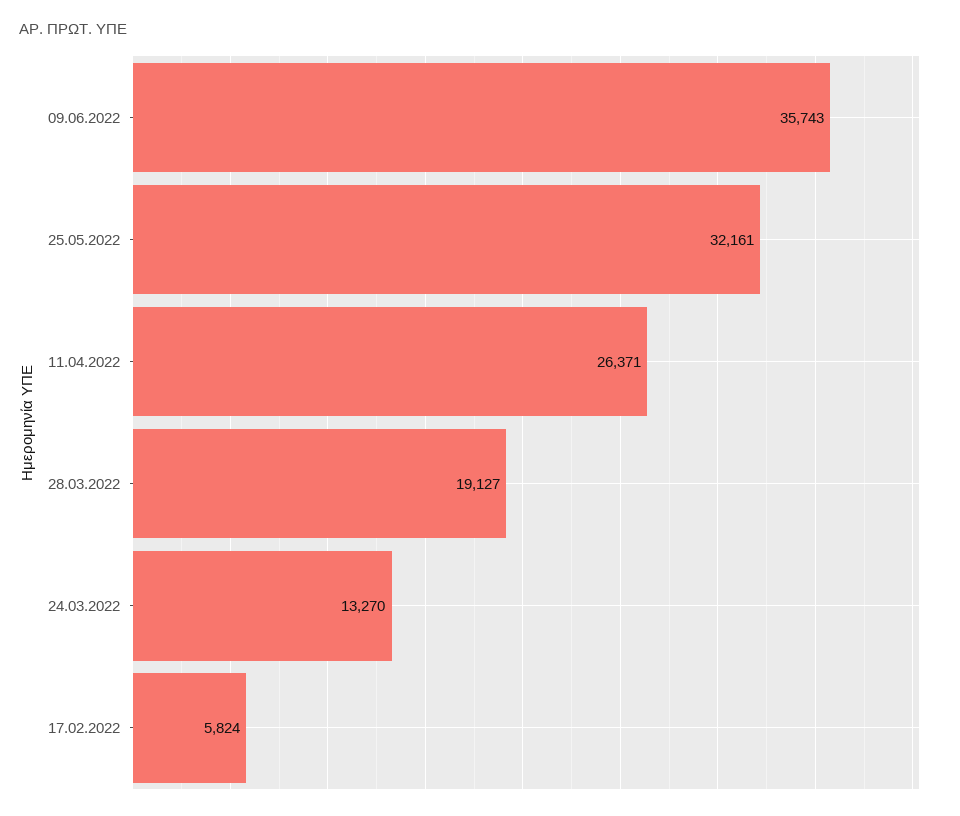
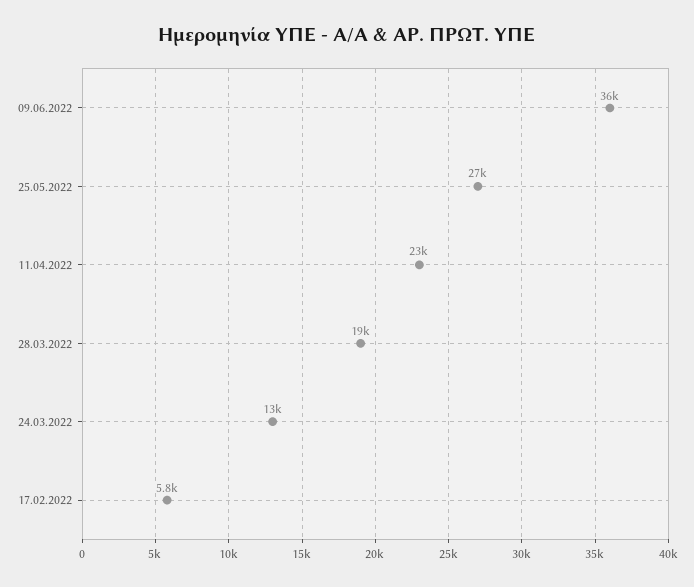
  {
    "09.06.2022": 35743,
-   "25.05.2022": 32161,
+   "25.05.2022": 27000,
-   "11.04.2022": 26371,
+   "11.04.2022": 23000,
    "28.03.2022": 19127,
    "24.03.2022": 13270,
    "17.02.2022": 5824
  }

